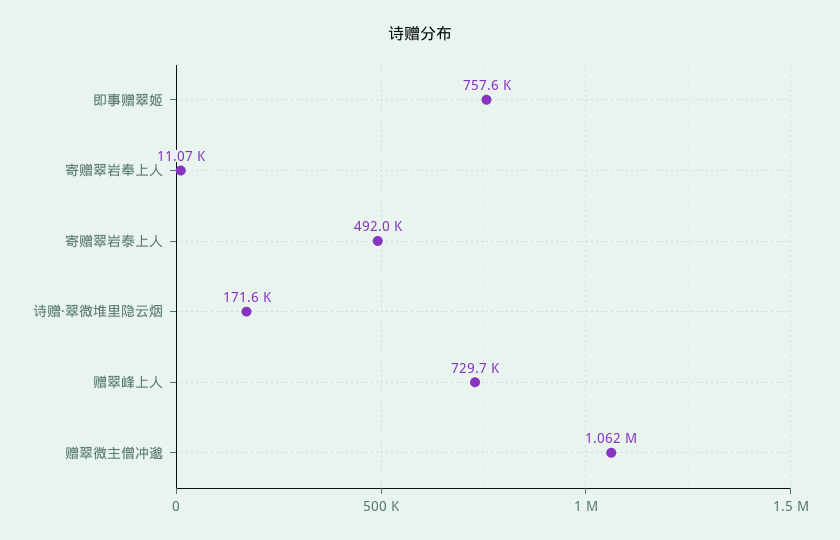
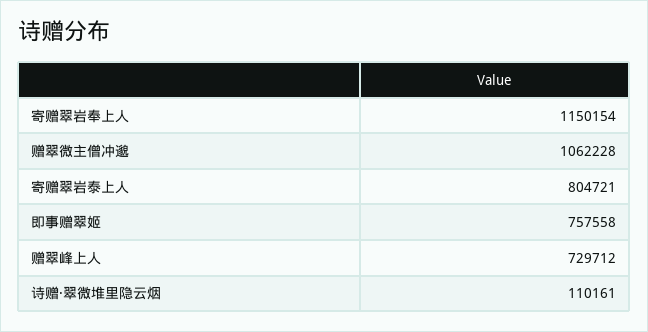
  {
    "即事赠翠姬": 757558,
-   "寄赠翠岩奉上人": 11070,
+   "寄赠翠岩奉上人": 1150154,
-   "寄赠翠岩泰上人": 492000,
+   "寄赠翠岩泰上人": 804721,
-   "诗赠·翠微堆里隐云烟": 171600,
+   "诗赠·翠微堆里隐云烟": 110161,
    "赠翠峰上人": 729712,
    "赠翠微主僧冲邈": 1062228
  }

